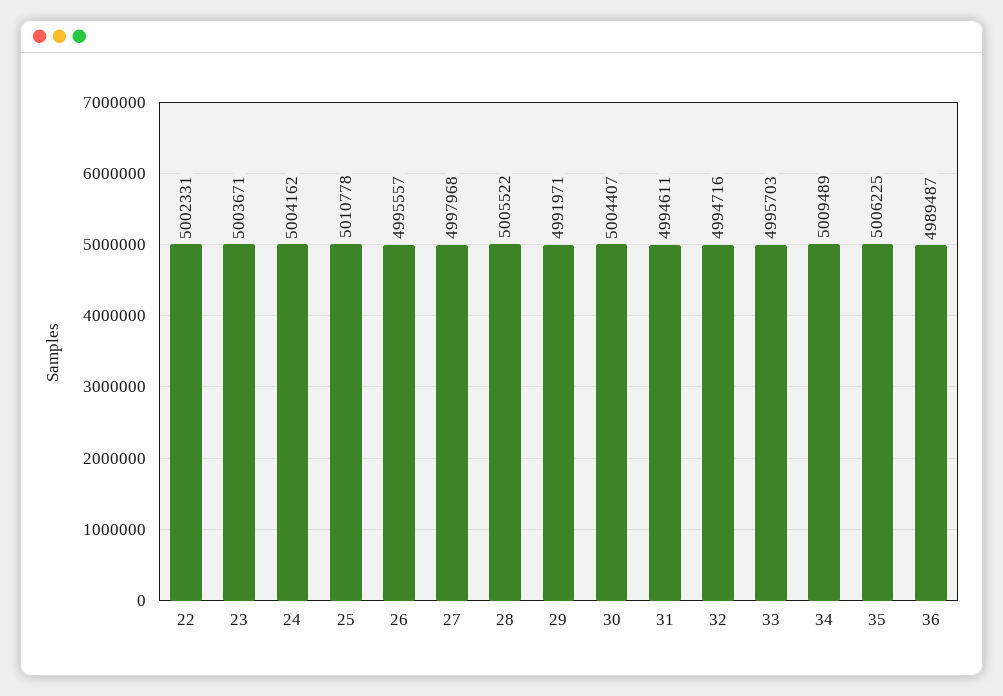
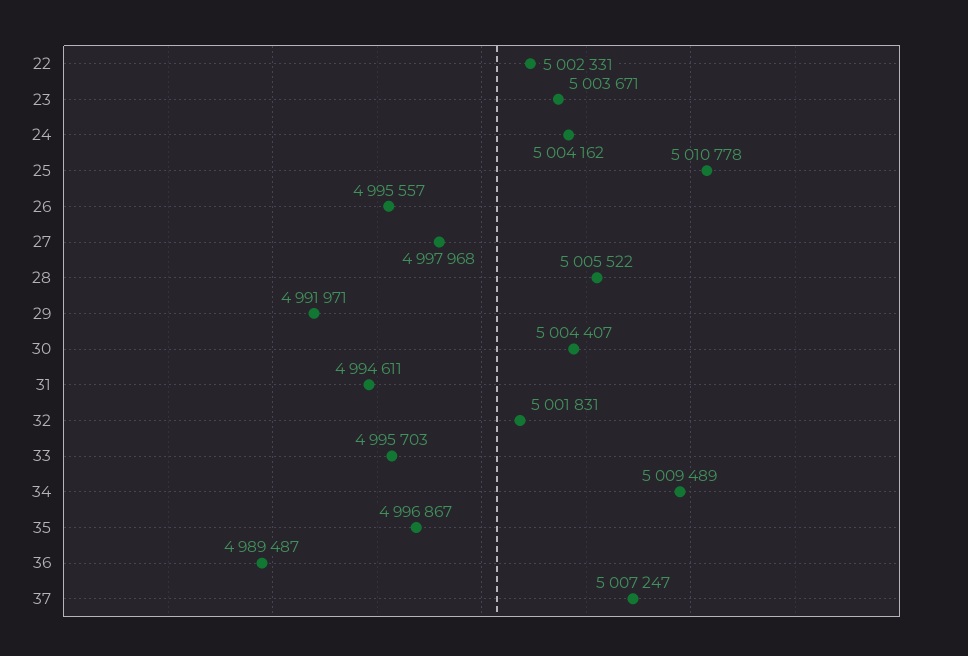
  {
    "22": 5002331,
    "23": 5003671,
    "24": 5004162,
    "25": 5010778,
    "26": 4995557,
    "27": 4997968,
    "28": 5005522,
    "29": 4991971,
    "30": 5004407,
    "31": 4994611,
-   "32": 4994716,
+   "32": 5001831,
    "33": 4995703,
    "34": 5009489,
-   "35": 5006225,
+   "35": 4996867,
-   "36": 4989487
+   "36": 4989487,
+   "37": 5007247
  }

